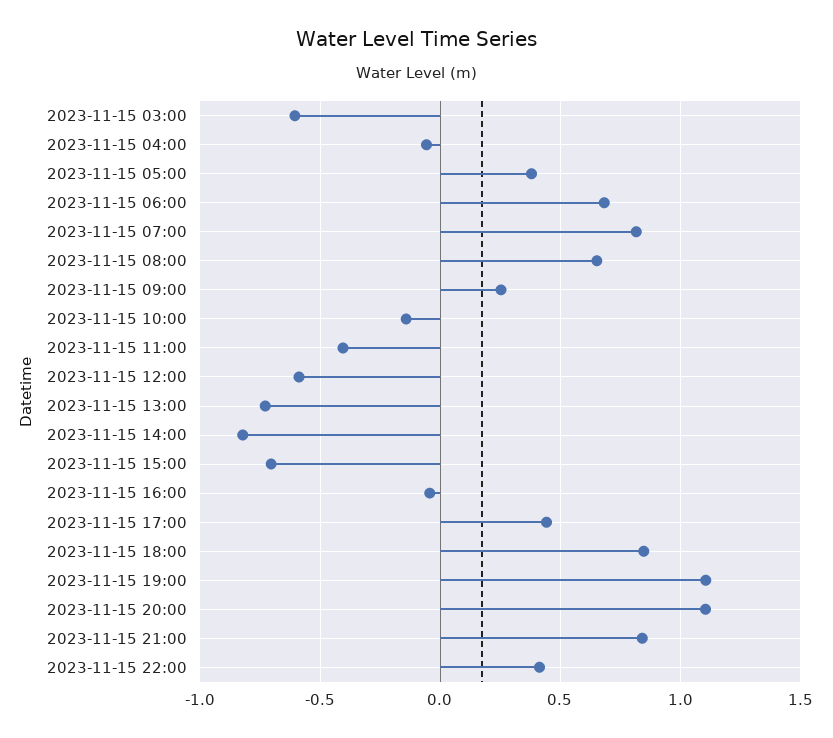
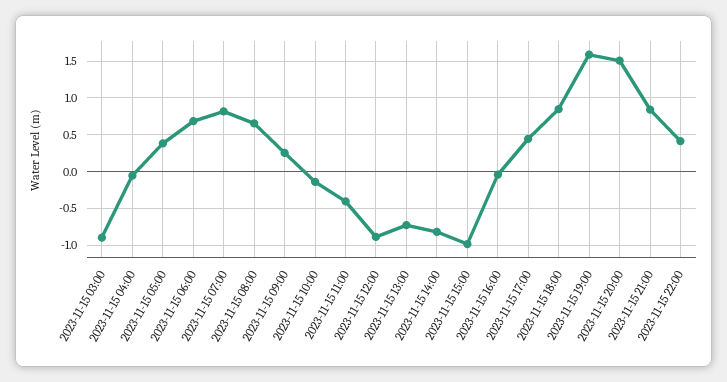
  {
-   "2023-11-15 03:00": -0.6,
+   "2023-11-15 03:00": -0.9,
    "2023-11-15 04:00": -0.05,
    "2023-11-15 05:00": 0.4,
    "2023-11-15 06:00": 0.7,
    "2023-11-15 07:00": 0.8,
    "2023-11-15 08:00": 0.65,
    "2023-11-15 09:00": 0.25,
    "2023-11-15 10:00": -0.15,
    "2023-11-15 11:00": -0.4,
-   "2023-11-15 12:00": -0.6,
+   "2023-11-15 12:00": -0.9,
    "2023-11-15 13:00": -0.75,
    "2023-11-15 14:00": -0.8,
-   "2023-11-15 15:00": -0.7,
+   "2023-11-15 15:00": -1,
    "2023-11-15 16:00": -0.05,
    "2023-11-15 17:00": 0.45,
    "2023-11-15 18:00": 0.85,
-   "2023-11-15 19:00": 1.1,
+   "2023-11-15 19:00": 1.6,
-   "2023-11-15 20:00": 1.1,
+   "2023-11-15 20:00": 1.5,
    "2023-11-15 21:00": 0.85,
    "2023-11-15 22:00": 0.4
  }

